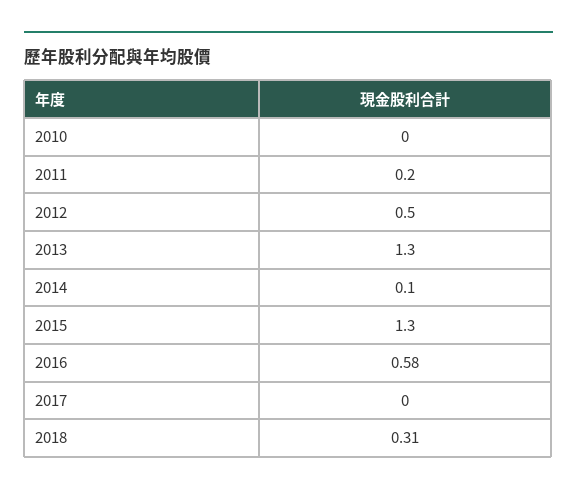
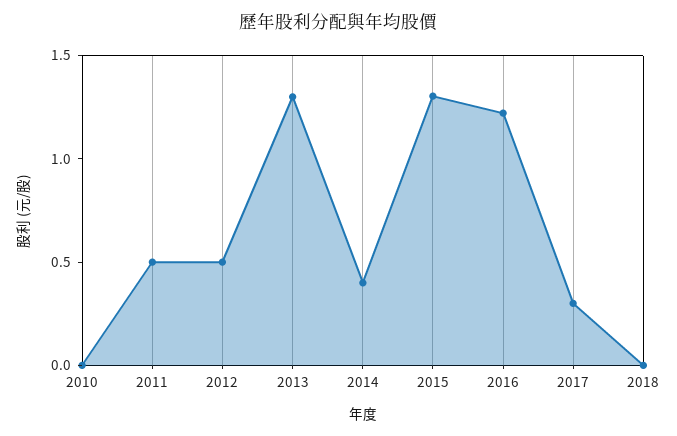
  {
    "2010": 0,
-   "2011": 0.2,
+   "2011": 0.5,
    "2012": 0.5,
    "2013": 1.3,
-   "2014": 0.1,
+   "2014": 0.4,
    "2015": 1.3,
-   "2016": 0.58,
+   "2016": 1.2,
-   "2017": 0,
+   "2017": 0.3,
-   "2018": 0.31
+   "2018": 0
  }

